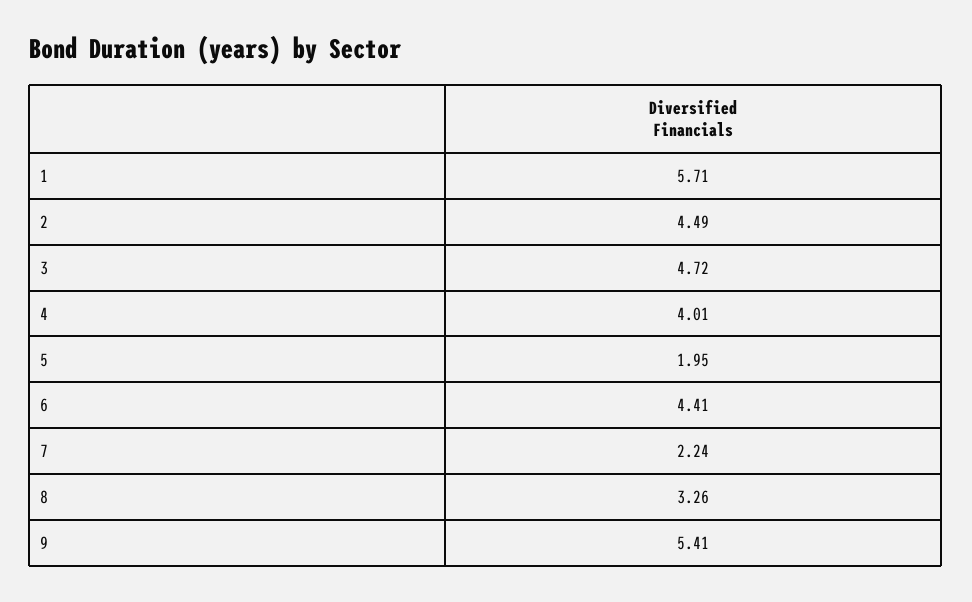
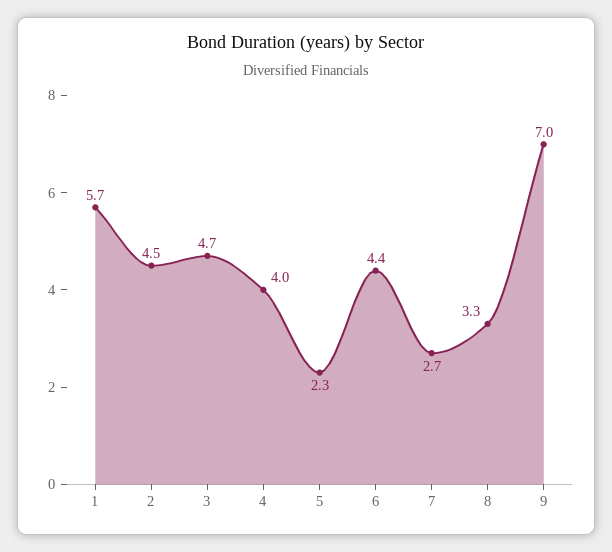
  {
    "1": 5.71,
    "2": 4.49,
    "3": 4.72,
    "4": 4.01,
-   "5": 1.95,
+   "5": 2.3,
    "6": 4.41,
-   "7": 2.24,
+   "7": 2.7,
    "8": 3.26,
-   "9": 5.41
+   "9": 7
  }

